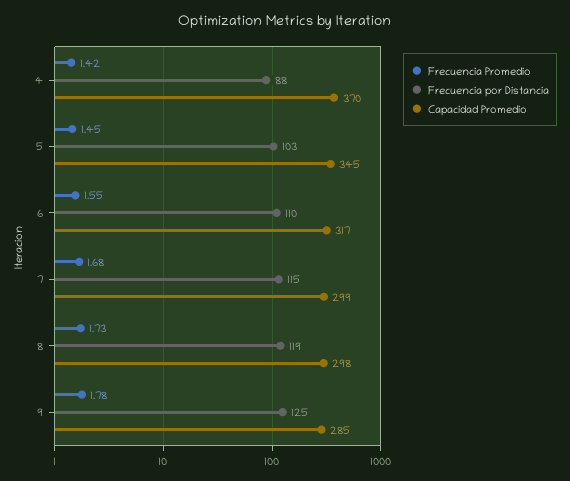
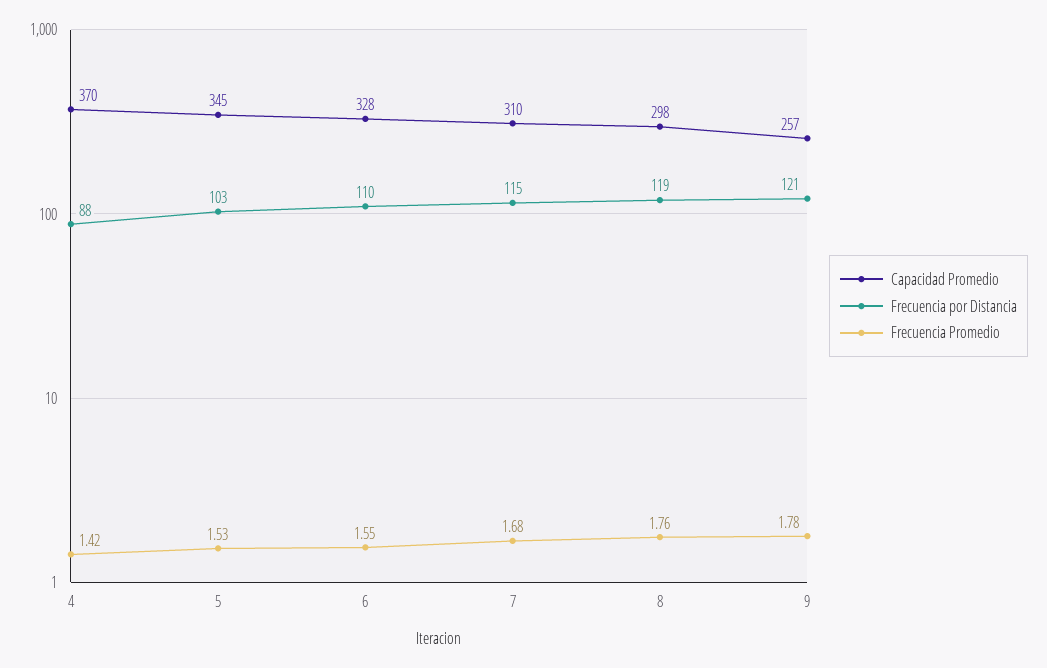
  {
    "Frecuencia Promedio": {
      "4": 1.42,
-     "5": 1.45,
+     "5": 1.53,
      "6": 1.55,
      "7": 1.68,
-     "8": 1.73,
+     "8": 1.76,
      "9": 1.78
    },
    "Frecuencia por Distancia": {
      "4": 88,
      "5": 103,
      "6": 110,
      "7": 115,
      "8": 119,
-     "9": 125
+     "9": 121
    },
    "Capacidad Promedio": {
      "4": 370,
      "5": 345,
-     "6": 317,
+     "6": 328,
-     "7": 299,
+     "7": 310,
      "8": 298,
-     "9": 285
+     "9": 257
    }
  }

